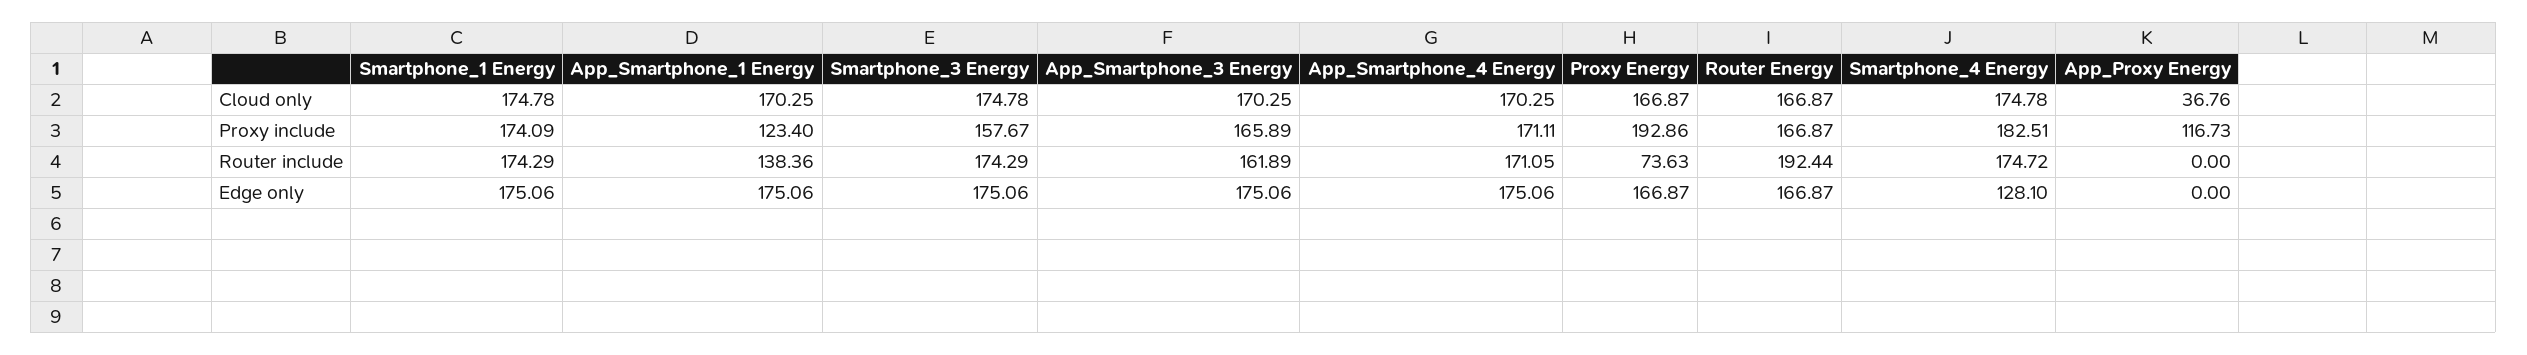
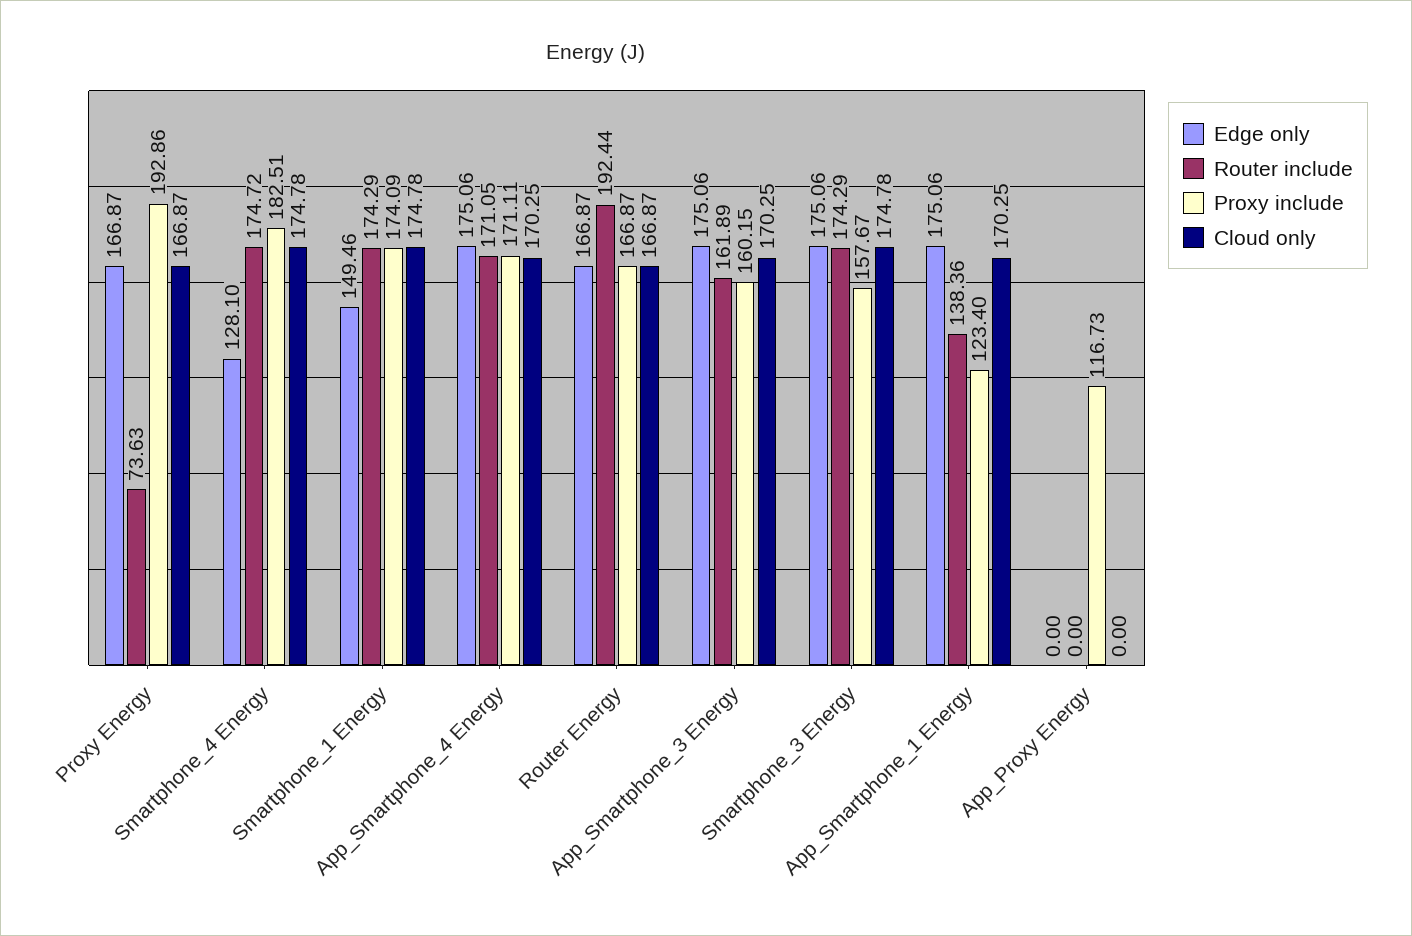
  {
    "Cloud only": {
      "Smartphone_1 Energy": 174.78,
      "App_Smartphone_1 Energy": 170.25,
      "Smartphone_3 Energy": 174.78,
      "App_Smartphone_3 Energy": 170.25,
      "App_Smartphone_4 Energy": 170.25,
      "Proxy Energy": 166.87,
      "Router Energy": 166.87,
      "Smartphone_4 Energy": 174.78,
-     "App_Proxy Energy": 36.76
+     "App_Proxy Energy": 0
    },
    "Proxy include": {
      "Smartphone_1 Energy": 174.09,
      "App_Smartphone_1 Energy": 123.4,
      "Smartphone_3 Energy": 157.67,
-     "App_Smartphone_3 Energy": 165.89,
+     "App_Smartphone_3 Energy": 160.15,
      "App_Smartphone_4 Energy": 171.11,
      "Proxy Energy": 192.86,
      "Router Energy": 166.87,
      "Smartphone_4 Energy": 182.51,
      "App_Proxy Energy": 116.73
    },
    "Router include": {
      "Smartphone_1 Energy": 174.29,
      "App_Smartphone_1 Energy": 138.36,
      "Smartphone_3 Energy": 174.29,
      "App_Smartphone_3 Energy": 161.89,
      "App_Smartphone_4 Energy": 171.05,
      "Proxy Energy": 73.63,
      "Router Energy": 192.44,
      "Smartphone_4 Energy": 174.72,
      "App_Proxy Energy": 0
    },
    "Edge only": {
-     "Smartphone_1 Energy": 175.06,
+     "Smartphone_1 Energy": 149.46,
      "App_Smartphone_1 Energy": 175.06,
      "Smartphone_3 Energy": 175.06,
      "App_Smartphone_3 Energy": 175.06,
      "App_Smartphone_4 Energy": 175.06,
      "Proxy Energy": 166.87,
      "Router Energy": 166.87,
      "Smartphone_4 Energy": 128.1,
      "App_Proxy Energy": 0
    }
  }

